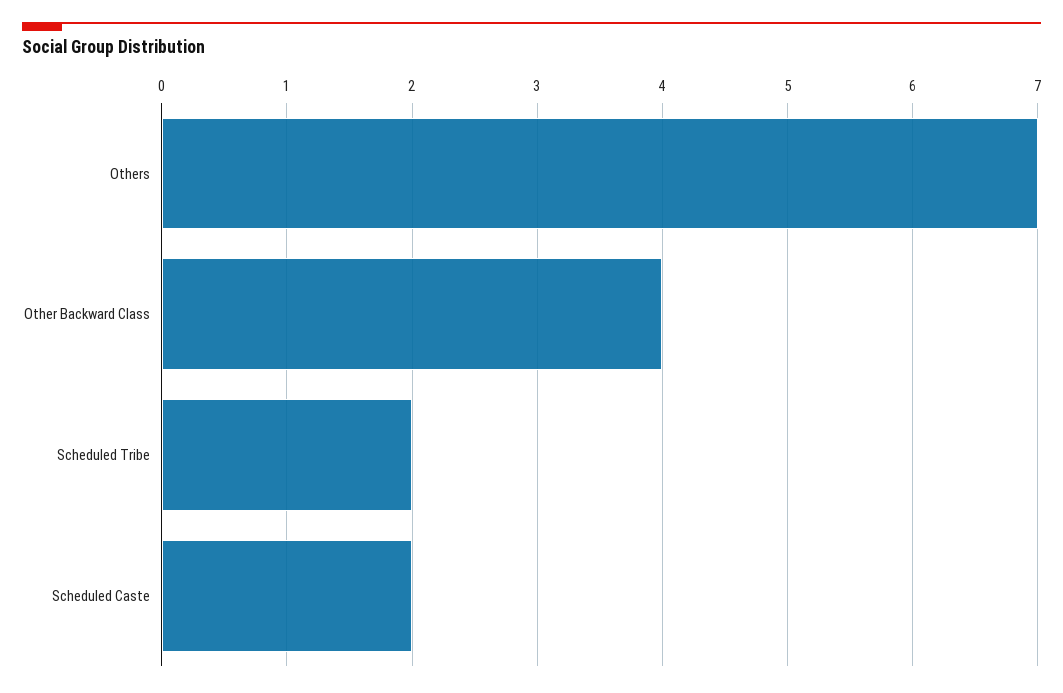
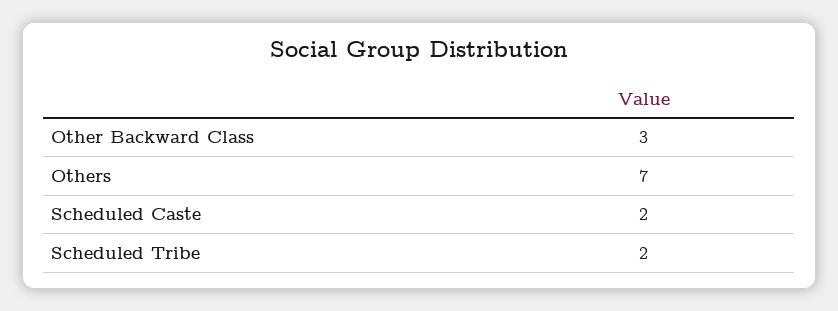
  {
    "Others": 7,
-   "Other Backward Class": 4,
+   "Other Backward Class": 3,
    "Scheduled Tribe": 2,
    "Scheduled Caste": 2
  }

